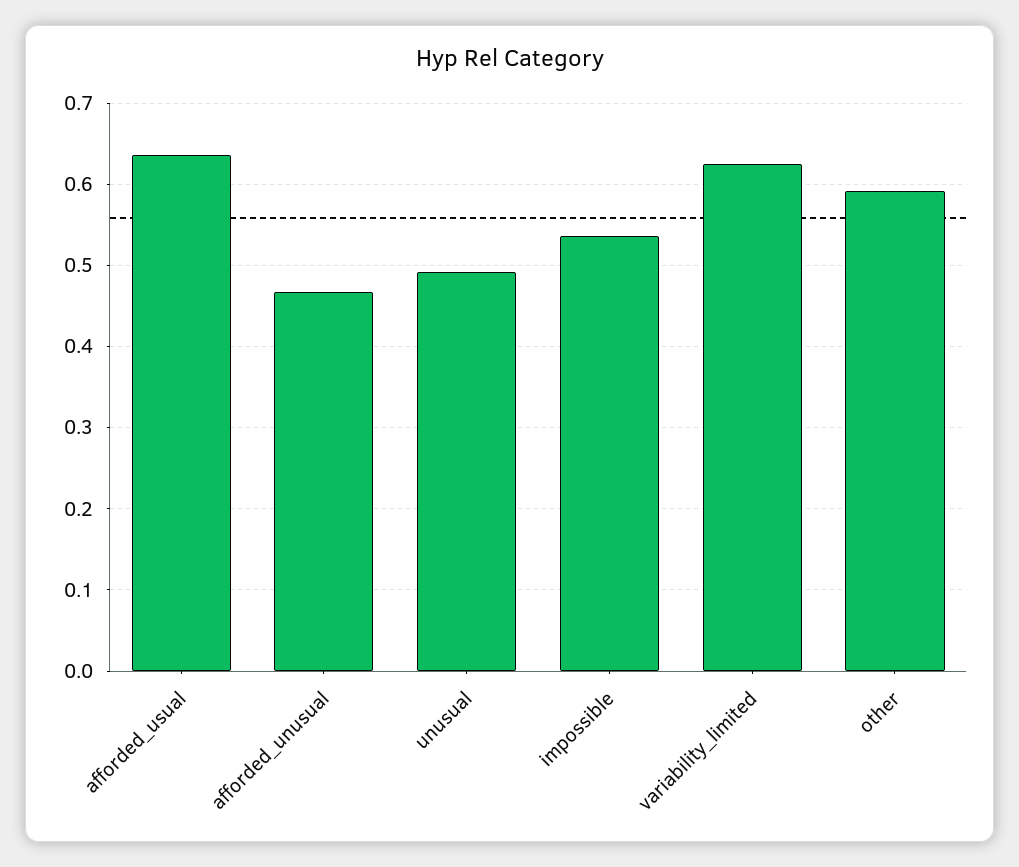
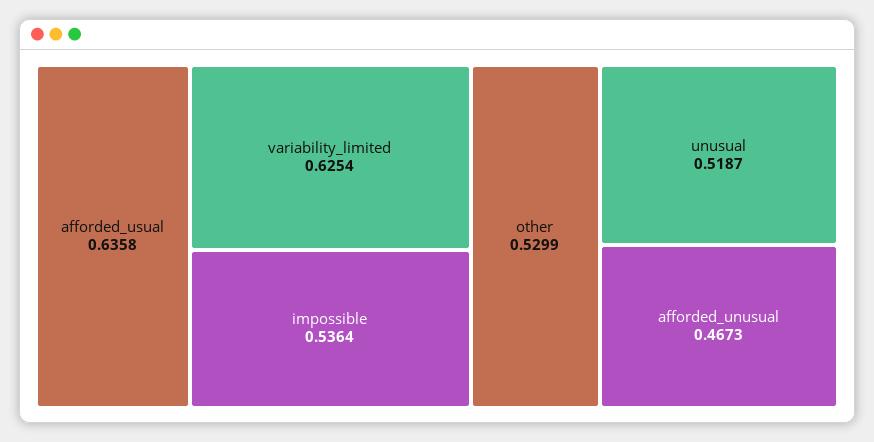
  {
    "afforded_usual": 0.6358,
    "afforded_unusual": 0.4673,
-   "unusual": 0.49,
+   "unusual": 0.5187,
    "impossible": 0.5364,
    "variability_limited": 0.6254,
-   "other": 0.59
+   "other": 0.5299
  }

